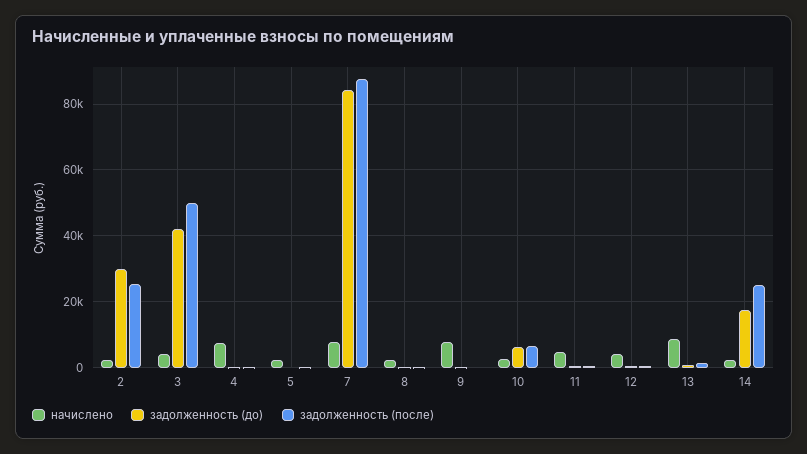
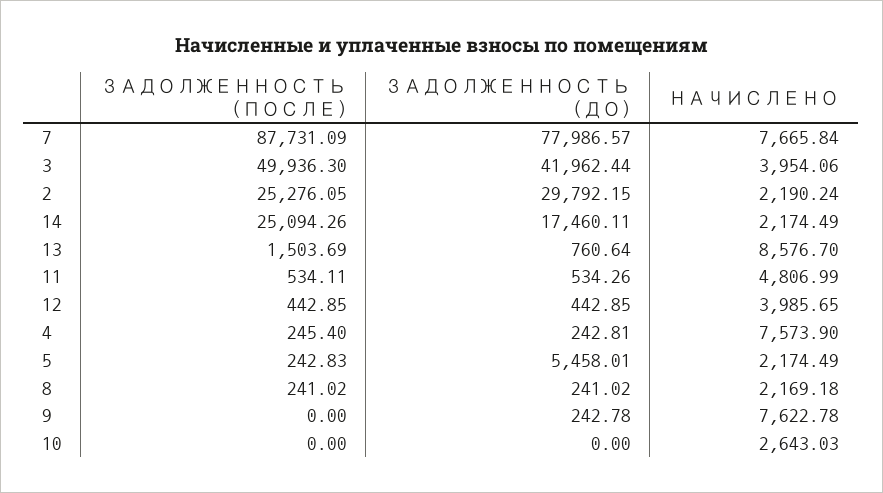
  {
    "начислено": {
      "2": 2190.24,
      "3": 3954.06,
      "4": 7573.9,
      "5": 2174.49,
      "7": 7665.84,
      "8": 2169.18,
      "9": 7622.78,
      "10": 2643.03,
      "11": 4806.99,
      "12": 3985.65,
      "13": 8576.7,
      "14": 2174.49
    },
    "задолженность (до)": {
      "2": 29792.15,
      "3": 41962.44,
      "4": 242.81,
-     "5": 0,
+     "5": 5458.01,
-     "7": 84000,
+     "7": 77986.57,
      "8": 241.02,
      "9": 242.78,
-     "10": 6000,
+     "10": 0,
      "11": 534.26,
      "12": 442.85,
      "13": 760.64,
      "14": 17460.11
    },
    "задолженность (после)": {
      "2": 25276.05,
      "3": 49936.3,
      "4": 245.4,
      "5": 242.83,
      "7": 87731.09,
      "8": 241.02,
      "9": 0,
-     "10": 6000,
+     "10": 0,
      "11": 534.11,
      "12": 442.85,
      "13": 1503.69,
      "14": 25094.26
    }
  }

